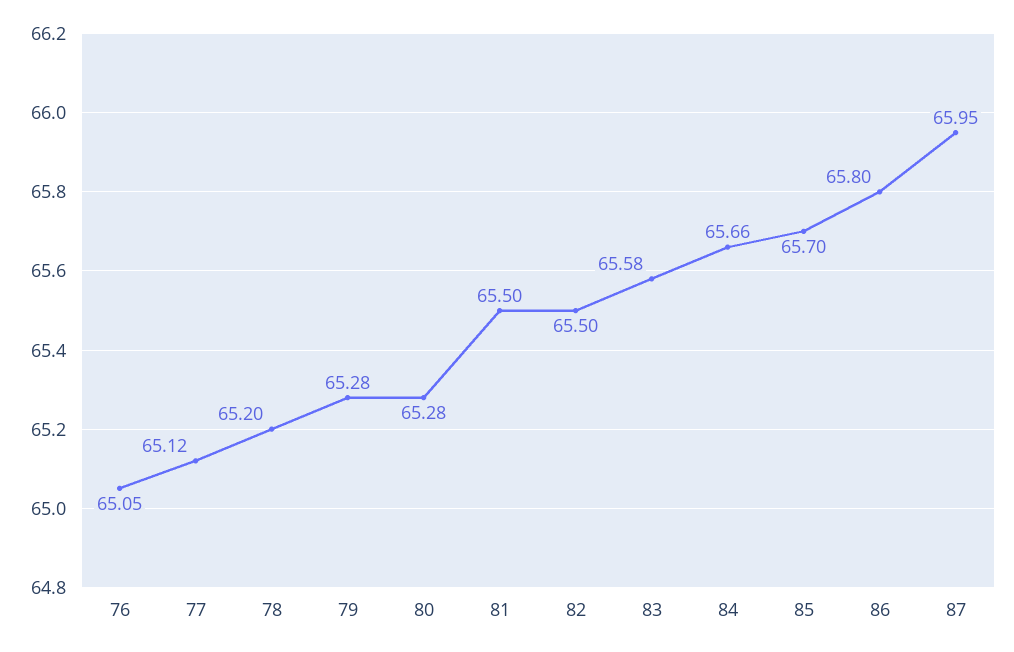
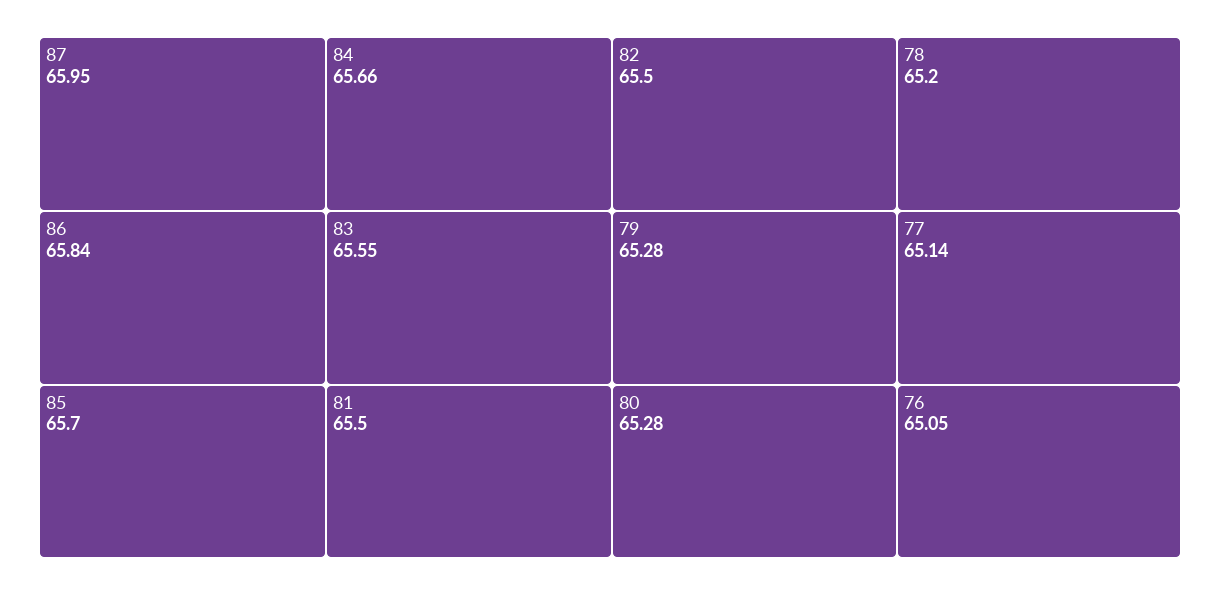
  {
    "76": 65.05,
-   "77": 65.12,
+   "77": 65.14,
    "78": 65.2,
    "79": 65.28,
    "80": 65.28,
    "81": 65.5,
    "82": 65.5,
-   "83": 65.58,
+   "83": 65.55,
    "84": 65.66,
    "85": 65.7,
-   "86": 65.8,
+   "86": 65.84,
    "87": 65.95
  }

